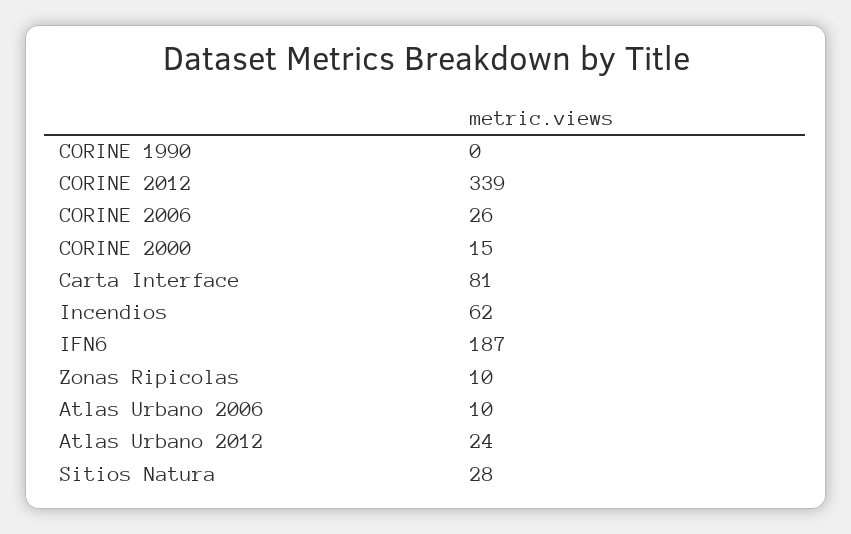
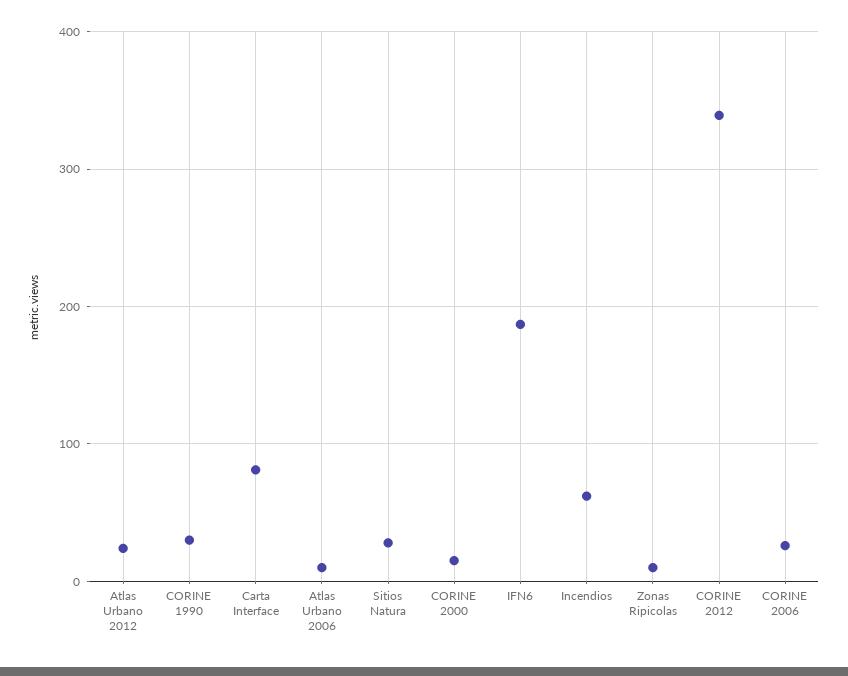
  {
-   "CORINE 1990": 0,
+   "CORINE 1990": 30,
    "CORINE 2012": 339,
    "CORINE 2006": 26,
    "CORINE 2000": 15,
    "Carta Interface": 81,
    "Incendios": 62,
    "IFN6": 187,
    "Zonas Ripicolas": 10,
    "Atlas Urbano 2006": 10,
    "Atlas Urbano 2012": 24,
    "Sitios Natura": 28
  }

